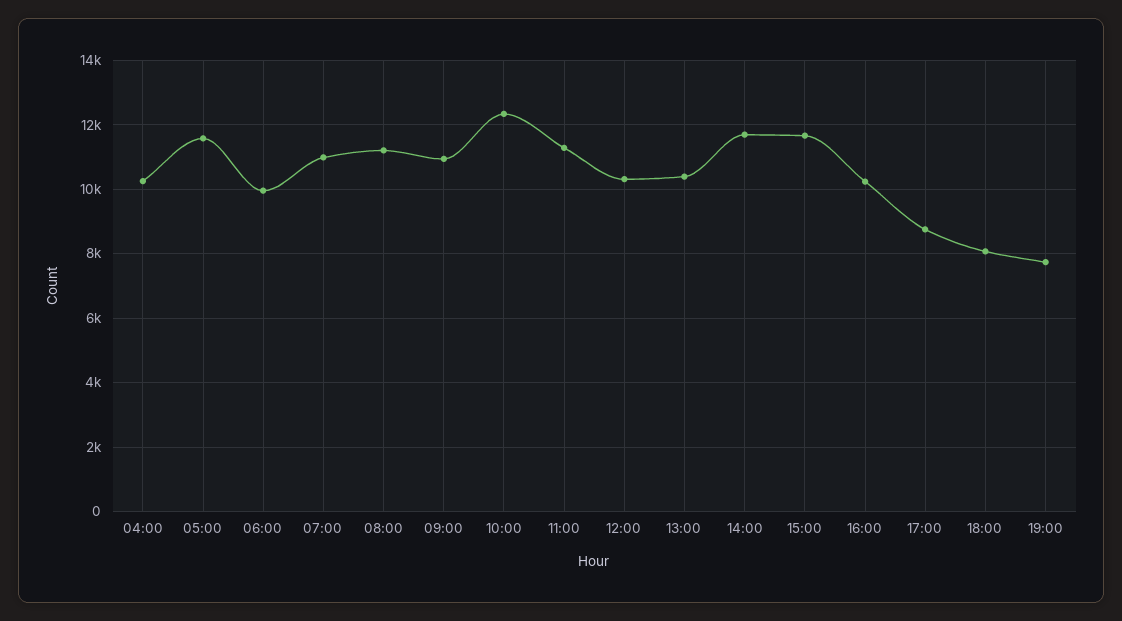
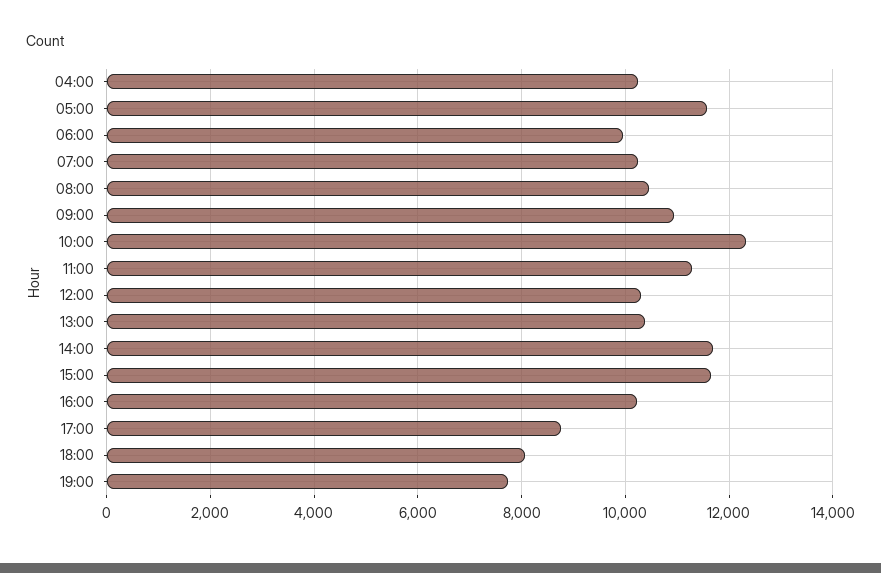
  {
    "04:00": 10200,
    "05:00": 11600,
    "06:00": 10000,
-   "07:00": 11000,
+   "07:00": 10200,
-   "08:00": 11200,
+   "08:00": 10400,
    "09:00": 11000,
    "10:00": 12400,
    "11:00": 11200,
    "12:00": 10400,
    "13:00": 10400,
    "14:00": 11600,
    "15:00": 11600,
    "16:00": 10200,
    "17:00": 8800,
    "18:00": 8000,
    "19:00": 7800
  }

